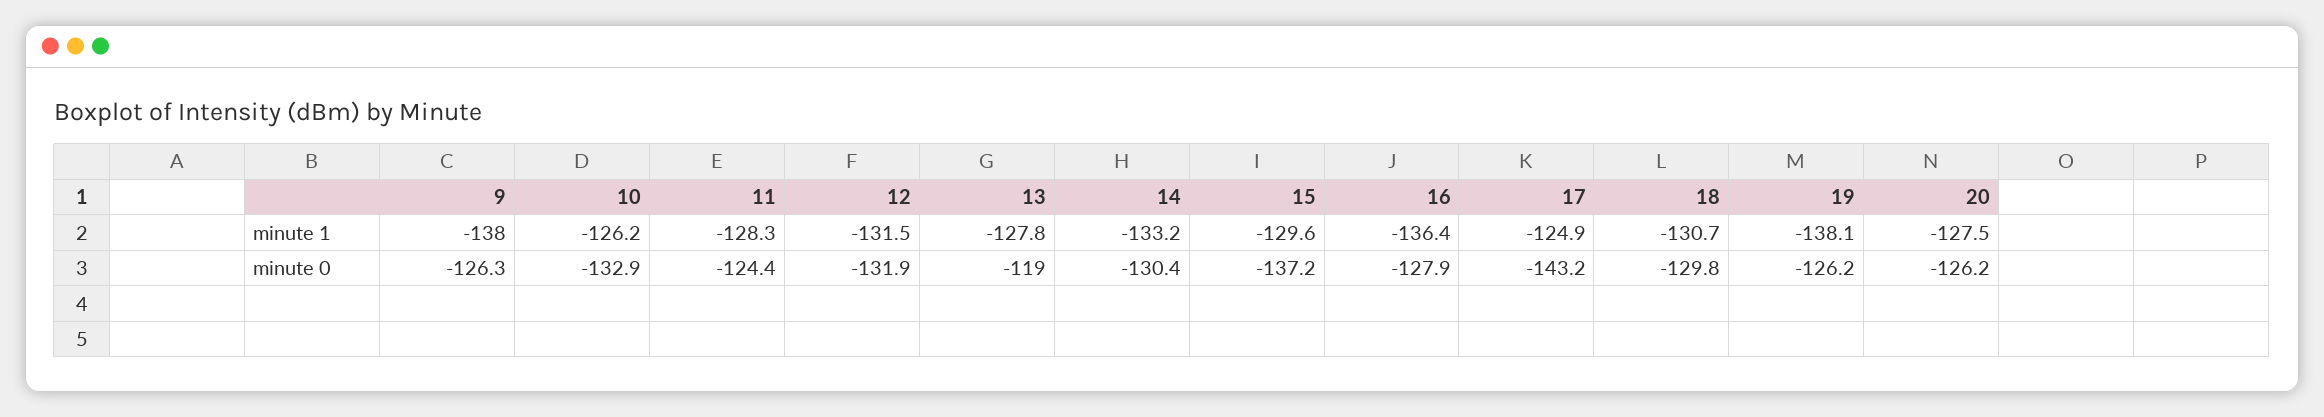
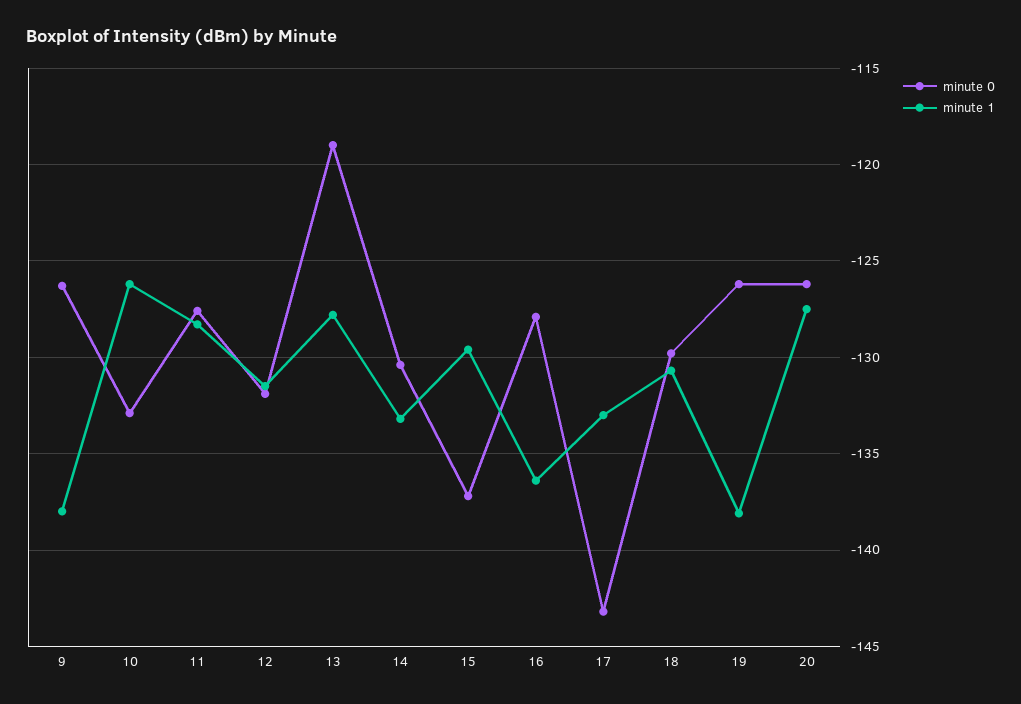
  {
    "minute 1": {
      "9": -138,
      "10": -126.2,
      "11": -128.3,
      "12": -131.5,
      "13": -127.8,
      "14": -133.2,
      "15": -129.6,
      "16": -136.4,
-     "17": -124.9,
+     "17": -133,
      "18": -130.7,
      "19": -138.1,
      "20": -127.5
    },
    "minute 0": {
      "9": -126.3,
      "10": -132.9,
-     "11": -124.4,
+     "11": -127.5,
      "12": -131.9,
      "13": -119,
      "14": -130.4,
      "15": -137.2,
      "16": -127.9,
      "17": -143.2,
      "18": -129.8,
      "19": -126.2,
      "20": -126.2
    }
  }

